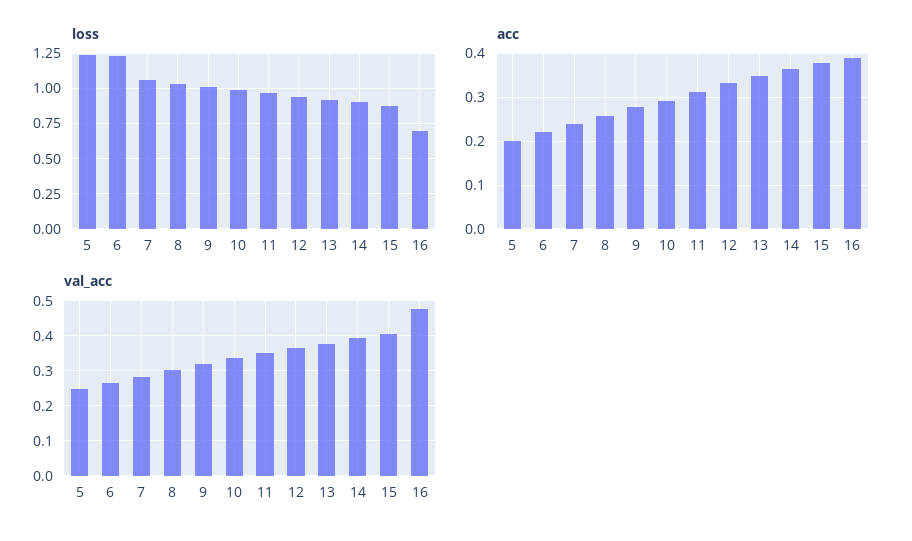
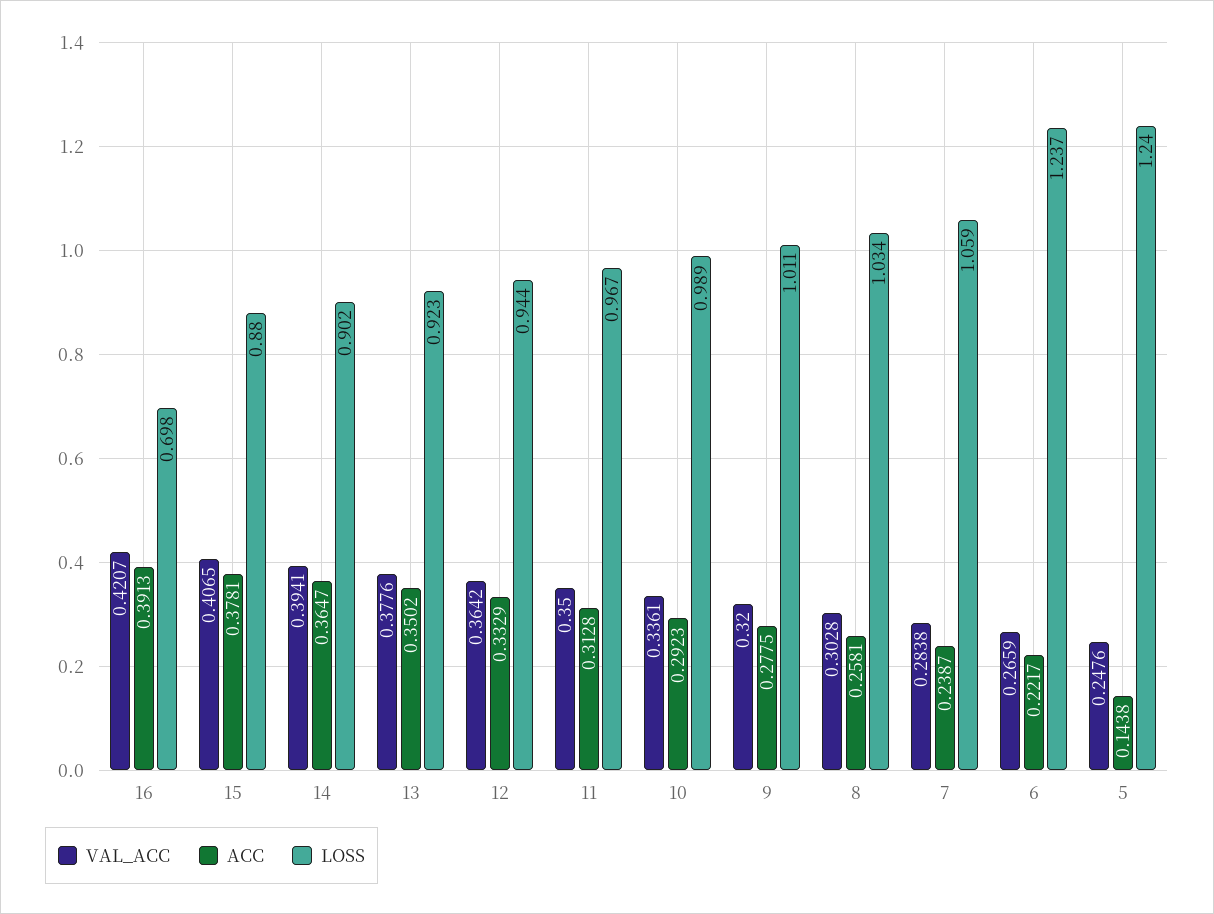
  {
    "loss": {
      "5": 1.24,
      "6": 1.237,
      "7": 1.059,
      "8": 1.034,
      "9": 1.011,
      "10": 0.989,
      "11": 0.967,
      "12": 0.944,
      "13": 0.923,
      "14": 0.902,
      "15": 0.88,
      "16": 0.698
    },
    "acc": {
-     "5": 0.2,
+     "5": 0.1438,
      "6": 0.2217,
      "7": 0.2387,
      "8": 0.2581,
      "9": 0.2775,
      "10": 0.2923,
      "11": 0.3128,
      "12": 0.3329,
      "13": 0.3502,
      "14": 0.3647,
      "15": 0.3781,
      "16": 0.3913
    },
    "val_acc": {
      "5": 0.2476,
      "6": 0.2659,
      "7": 0.2838,
      "8": 0.3028,
      "9": 0.32,
      "10": 0.3361,
      "11": 0.35,
      "12": 0.3642,
      "13": 0.3776,
      "14": 0.3941,
      "15": 0.4065,
-     "16": 0.48
+     "16": 0.4207
    }
  }

